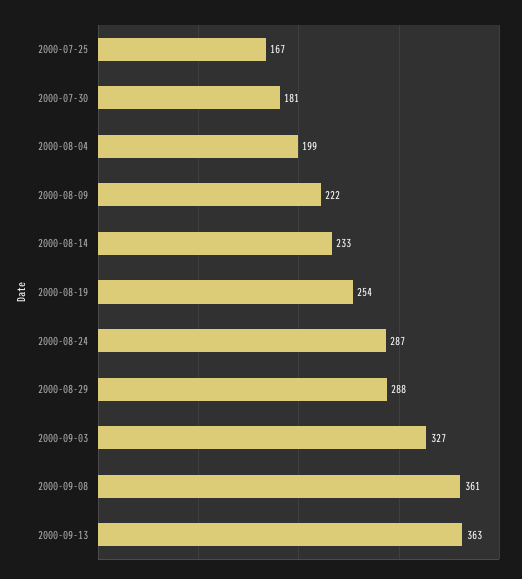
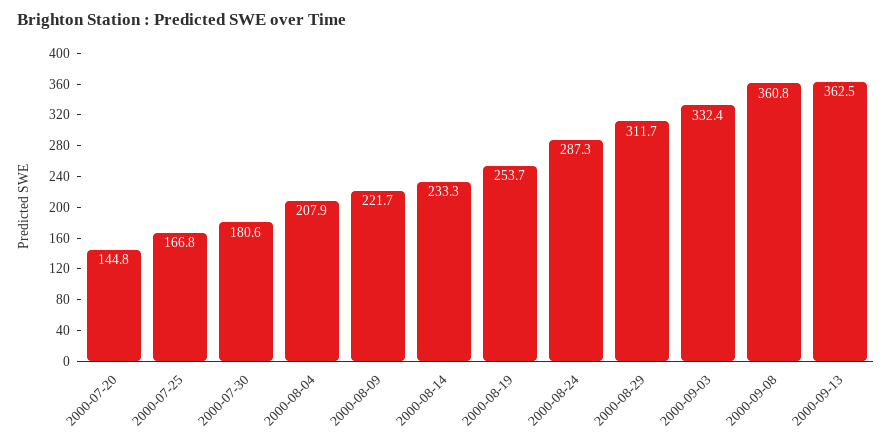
  {
    "2000-07-25": 166.8,
    "2000-07-30": 180.6,
-   "2000-08-04": 199,
+   "2000-08-04": 207.9,
    "2000-08-09": 221.7,
    "2000-08-14": 233.3,
    "2000-08-19": 253.7,
    "2000-08-24": 287.3,
-   "2000-08-29": 288,
+   "2000-08-29": 311.7,
-   "2000-09-03": 327,
+   "2000-09-03": 332.4,
    "2000-09-08": 360.8,
-   "2000-09-13": 362.5
+   "2000-09-13": 362.5,
+   "2000-07-20": 144.8
  }

